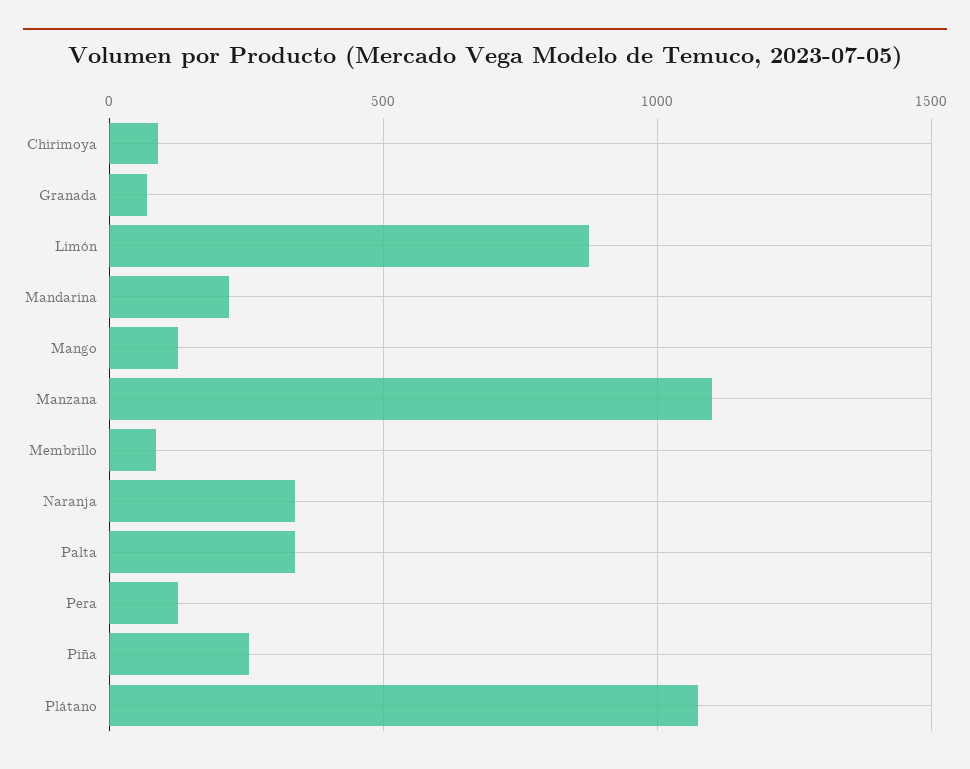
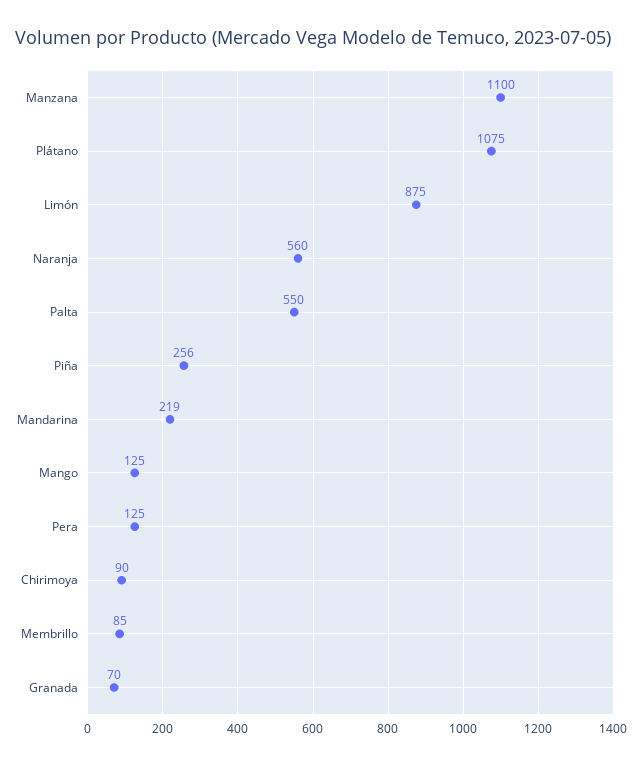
  {
    "Chirimoya": 90,
    "Granada": 70,
    "Limón": 875,
    "Mandarina": 219,
    "Mango": 125,
    "Manzana": 1100,
    "Membrillo": 85,
-   "Naranja": 350,
+   "Naranja": 560,
-   "Palta": 350,
+   "Palta": 550,
    "Pera": 125,
    "Piña": 256,
    "Plátano": 1075
  }

